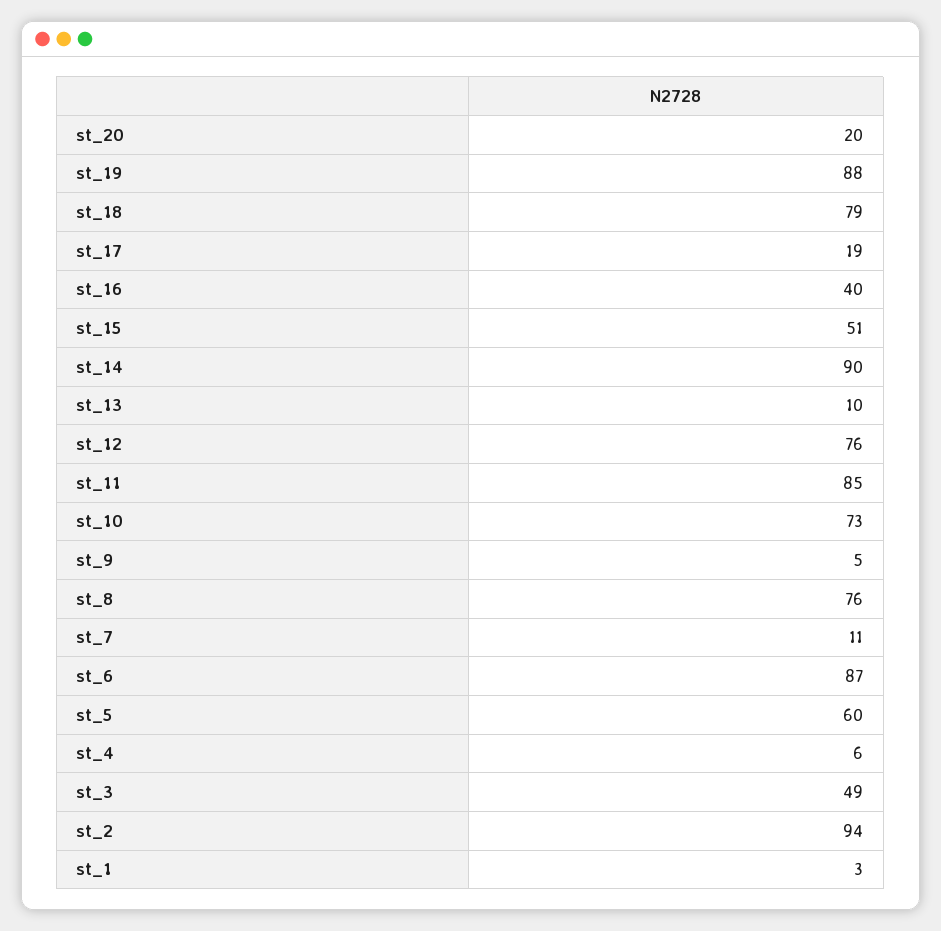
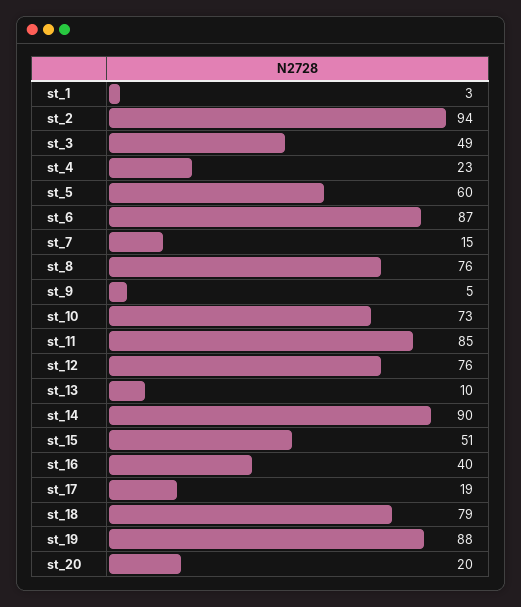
  {
    "st_20": 20,
    "st_19": 88,
    "st_18": 79,
    "st_17": 19,
    "st_16": 40,
    "st_15": 51,
    "st_14": 90,
    "st_13": 10,
    "st_12": 76,
    "st_11": 85,
    "st_10": 73,
    "st_9": 5,
    "st_8": 76,
-   "st_7": 11,
+   "st_7": 15,
    "st_6": 87,
    "st_5": 60,
-   "st_4": 6,
+   "st_4": 23,
    "st_3": 49,
    "st_2": 94,
    "st_1": 3
  }

